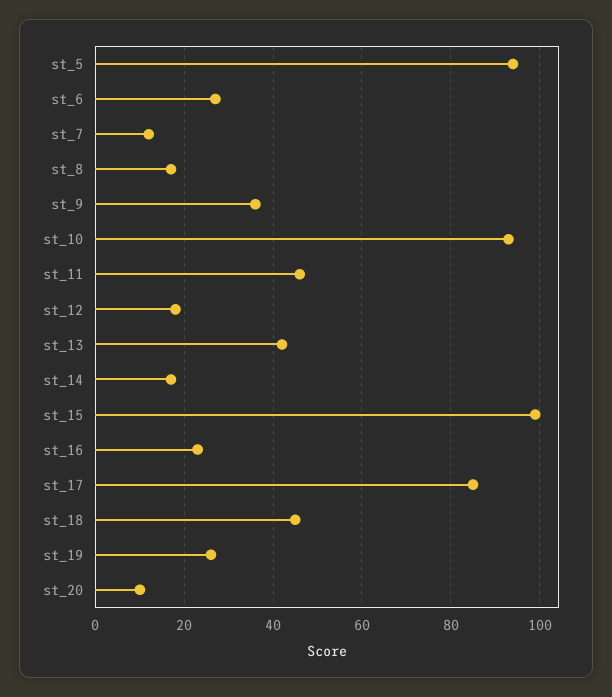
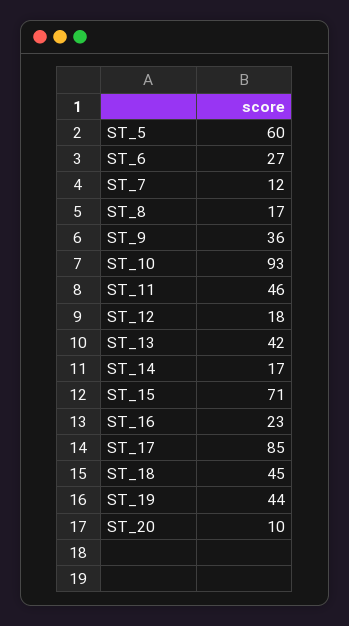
  {
-   "st_5": 95,
+   "st_5": 60,
    "st_6": 27,
    "st_7": 12,
    "st_8": 17,
    "st_9": 36,
    "st_10": 93,
    "st_11": 46,
    "st_12": 18,
    "st_13": 42,
    "st_14": 17,
-   "st_15": 100,
+   "st_15": 71,
    "st_16": 23,
    "st_17": 85,
    "st_18": 45,
-   "st_19": 25,
+   "st_19": 44,
    "st_20": 10
  }

